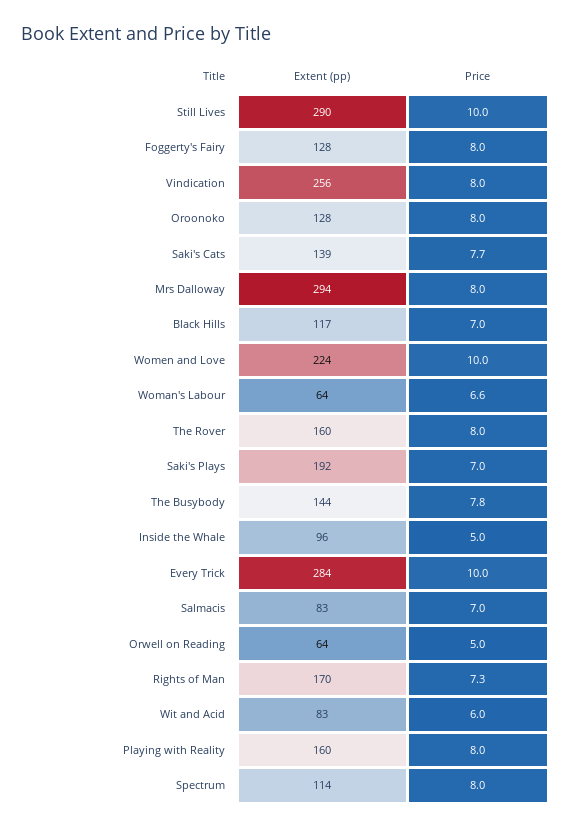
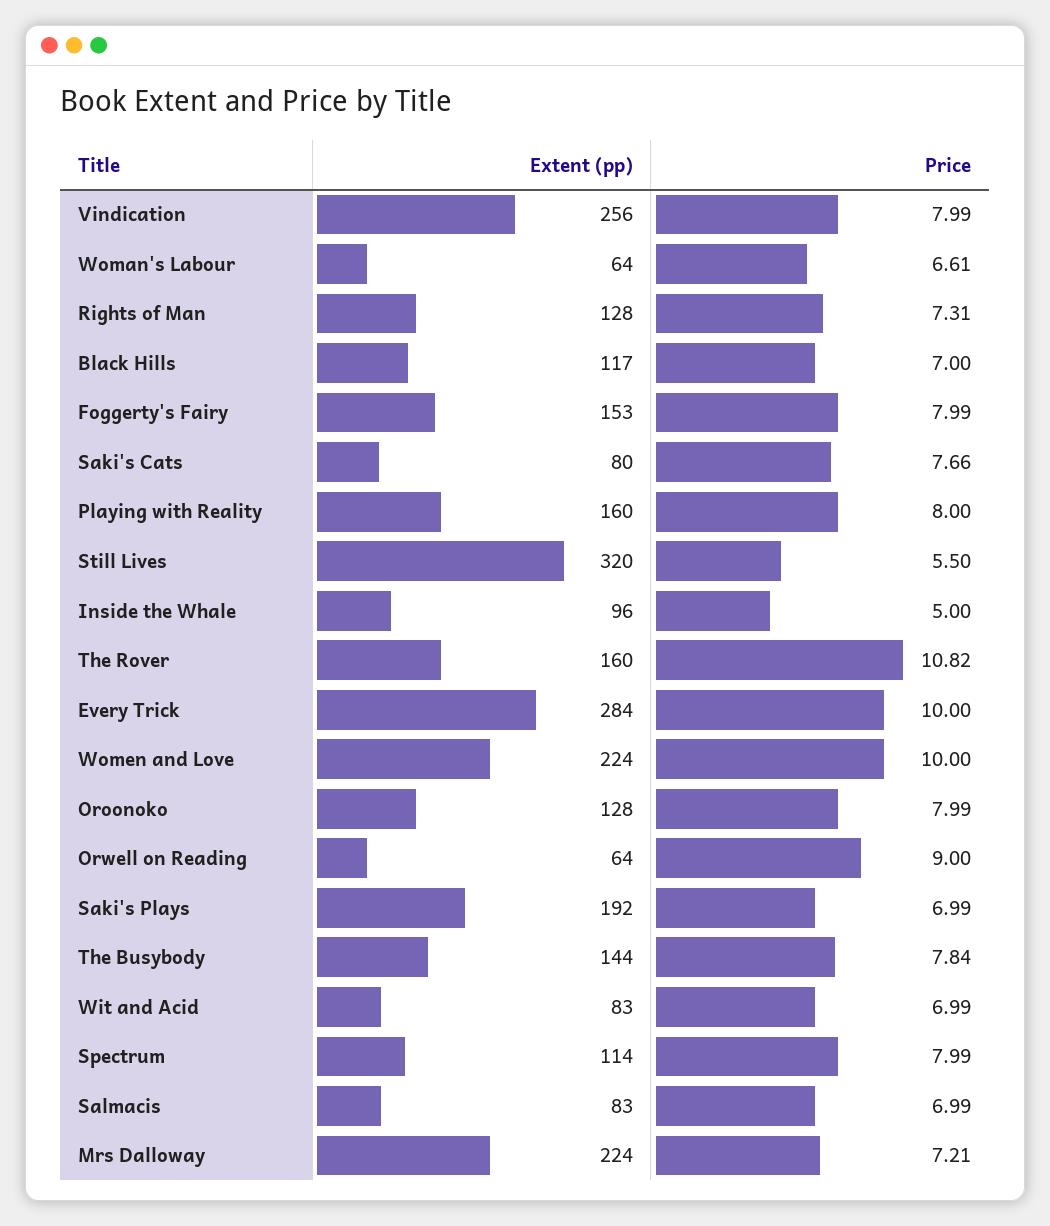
  {
    "Extent (pp)": {
-     "Still Lives": 290,
+     "Still Lives": 320,
-     "Foggerty's Fairy": 128,
+     "Foggerty's Fairy": 153,
      "Vindication": 256,
      "Oroonoko": 128,
-     "Saki's Cats": 139,
+     "Saki's Cats": 80,
-     "Mrs Dalloway": 294,
+     "Mrs Dalloway": 224,
      "Black Hills": 117,
      "Women and Love": 224,
      "Woman's Labour": 64,
      "The Rover": 160,
      "Saki's Plays": 192,
      "The Busybody": 144,
      "Inside the Whale": 96,
      "Every Trick": 284,
      "Salmacis": 83,
      "Orwell on Reading": 64,
-     "Rights of Man": 170,
+     "Rights of Man": 128,
      "Wit and Acid": 83,
      "Playing with Reality": 160,
      "Spectrum": 114
    },
    "Price": {
-     "Still Lives": 10,
+     "Still Lives": 5.5,
      "Foggerty's Fairy": 7.99,
      "Vindication": 7.99,
      "Oroonoko": 7.99,
      "Saki's Cats": 7.66,
-     "Mrs Dalloway": 8,
+     "Mrs Dalloway": 7.21,
      "Black Hills": 7,
      "Women and Love": 10,
      "Woman's Labour": 6.61,
-     "The Rover": 8,
+     "The Rover": 10.82,
      "Saki's Plays": 6.99,
      "The Busybody": 7.84,
      "Inside the Whale": 5,
      "Every Trick": 10,
      "Salmacis": 6.99,
-     "Orwell on Reading": 5,
+     "Orwell on Reading": 9,
      "Rights of Man": 7.31,
-     "Wit and Acid": 6,
+     "Wit and Acid": 6.99,
      "Playing with Reality": 8,
      "Spectrum": 7.99
    }
  }

